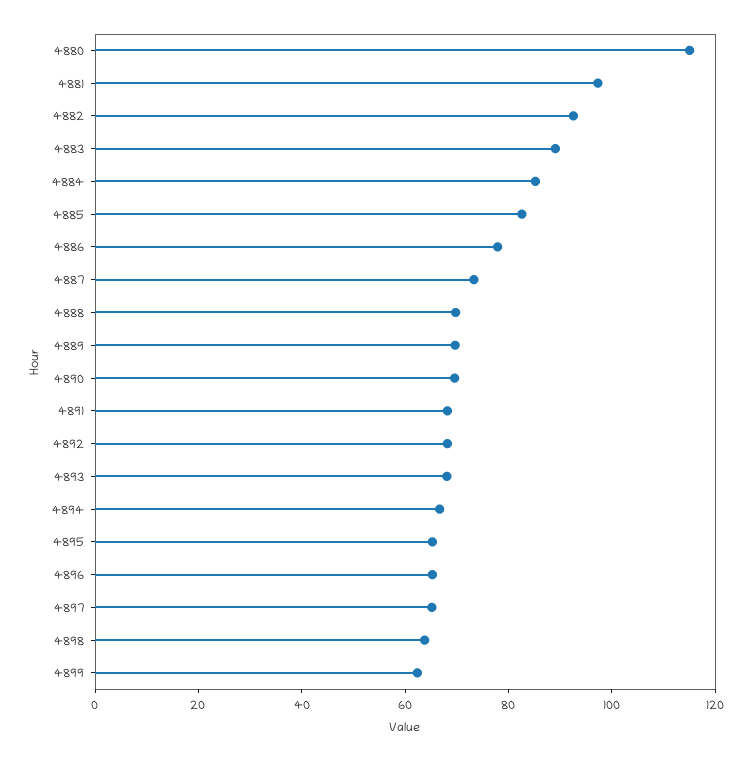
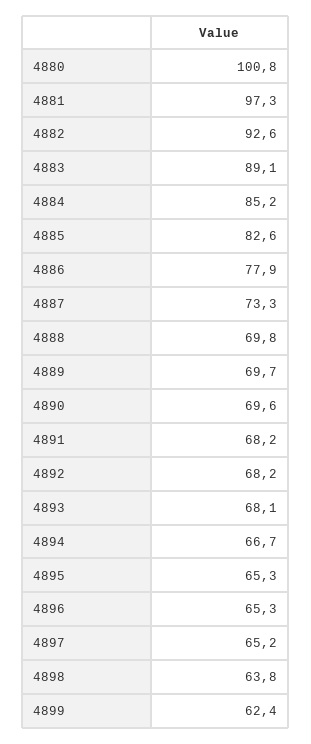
  {
-   "4880": 115,
+   "4880": 100.8,
    "4881": 97.3,
    "4882": 92.6,
    "4883": 89.1,
    "4884": 85.2,
    "4885": 82.6,
    "4886": 77.9,
    "4887": 73.3,
    "4888": 69.8,
    "4889": 69.7,
    "4890": 69.6,
    "4891": 68.2,
    "4892": 68.2,
    "4893": 68.1,
    "4894": 66.7,
    "4895": 65.3,
    "4896": 65.3,
    "4897": 65.2,
    "4898": 63.8,
    "4899": 62.4
  }

